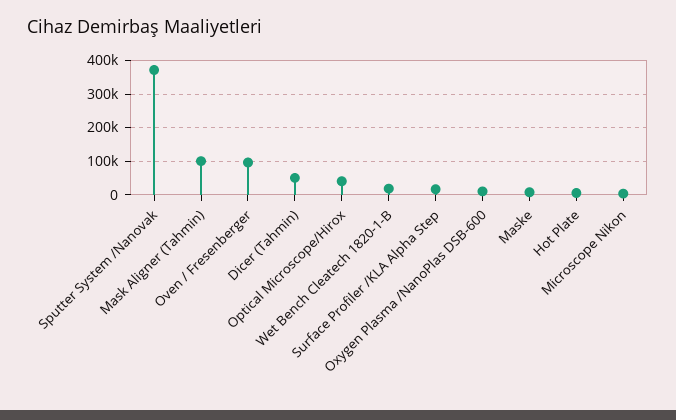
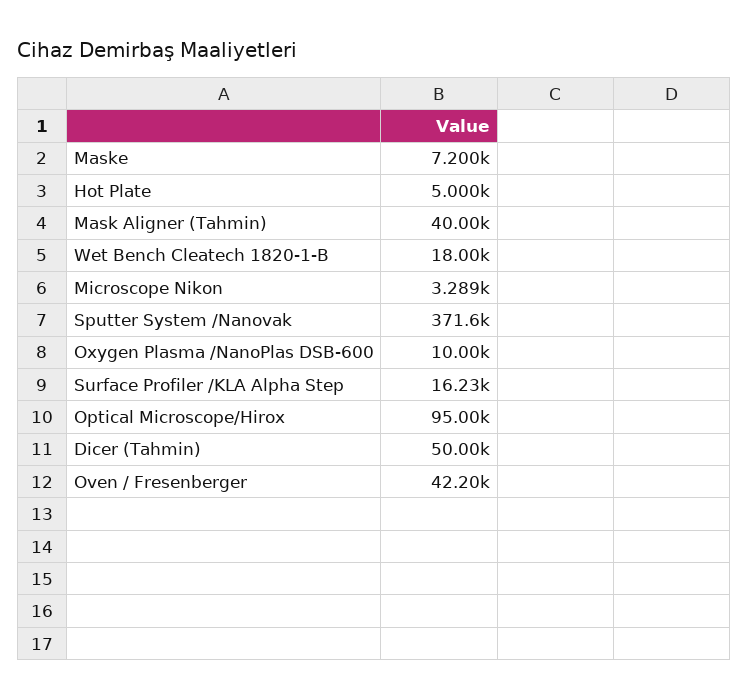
  {
    "Sputter System /Nanovak": 371600,
-   "Mask Aligner (Tahmin)": 100000,
+   "Mask Aligner (Tahmin)": 40000,
-   "Oven / Fresenberger": 100000,
+   "Oven / Fresenberger": 42200,
    "Dicer (Tahmin)": 50000,
-   "Optical Microscope/Hirox": 40000,
+   "Optical Microscope/Hirox": 95000,
    "Wet Bench Cleatech 1820-1-B": 18000,
    "Surface Profiler /KLA Alpha Step": 16230,
    "Oxygen Plasma /NanoPlas DSB-600": 10000,
    "Maske": 7200,
    "Hot Plate": 5000,
    "Microscope Nikon": 3289
  }

